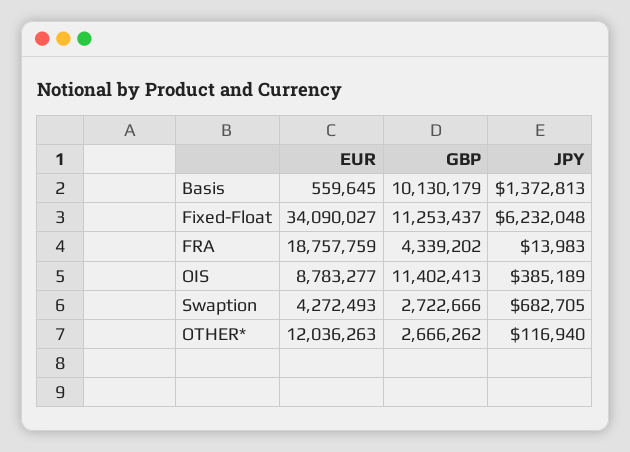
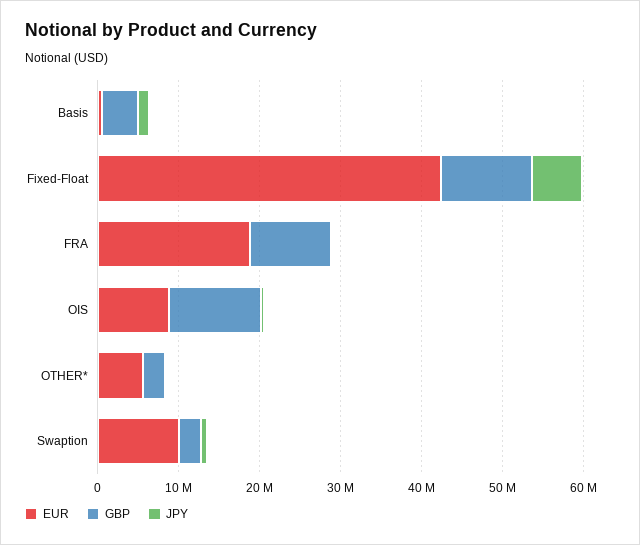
  {
    "EUR": {
      "Basis": 559645,
-     "Fixed-Float": 34090027,
+     "Fixed-Float": 42000000,
      "FRA": 18757759,
      "OIS": 8783277,
-     "Swaption": 4272493,
+     "Swaption": 10000000,
-     "OTHER*": 12036263
+     "OTHER*": 6000000
    },
    "GBP": {
-     "Basis": 10130179,
+     "Basis": 4000000,
      "Fixed-Float": 11253437,
-     "FRA": 4339202,
+     "FRA": 10000000,
      "OIS": 11402413,
      "Swaption": 2722666,
      "OTHER*": 2666262
    },
    "JPY": {
      "Basis": 1372813,
      "Fixed-Float": 6232048,
      "FRA": 13983,
      "OIS": 385189,
      "Swaption": 682705,
      "OTHER*": 116940
    }
  }

